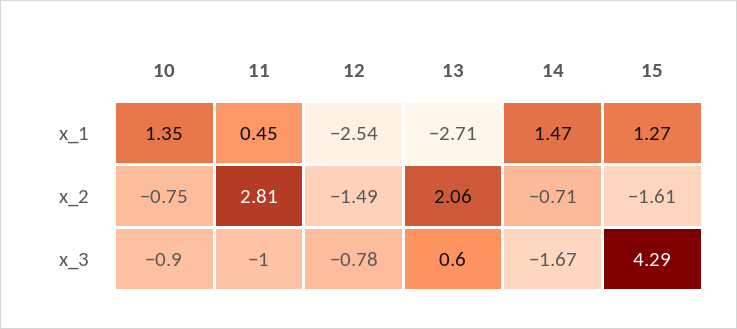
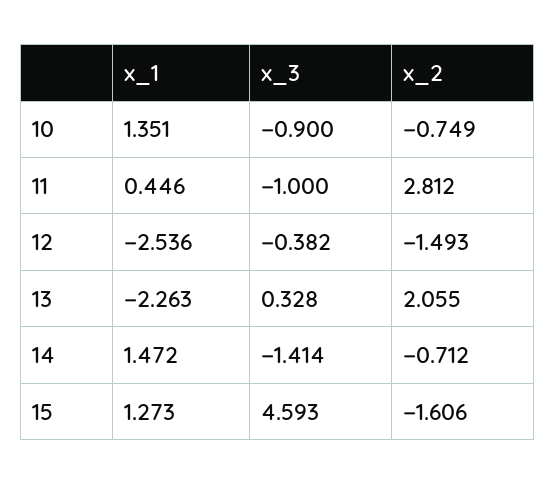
  {
    "10": {
      "x_1": 1.351,
      "x_2": -0.749,
      "x_3": -0.9
    },
    "11": {
      "x_1": 0.446,
      "x_2": 2.812,
      "x_3": -1
    },
    "12": {
      "x_1": -2.536,
      "x_2": -1.493,
-     "x_3": -0.78
+     "x_3": -0.382
    },
    "13": {
-     "x_1": -2.71,
+     "x_1": -2.263,
      "x_2": 2.055,
-     "x_3": 0.6
+     "x_3": 0.328
    },
    "14": {
      "x_1": 1.472,
      "x_2": -0.712,
-     "x_3": -1.67
+     "x_3": -1.414
    },
    "15": {
      "x_1": 1.273,
      "x_2": -1.606,
-     "x_3": 4.29
+     "x_3": 4.593
    }
  }

